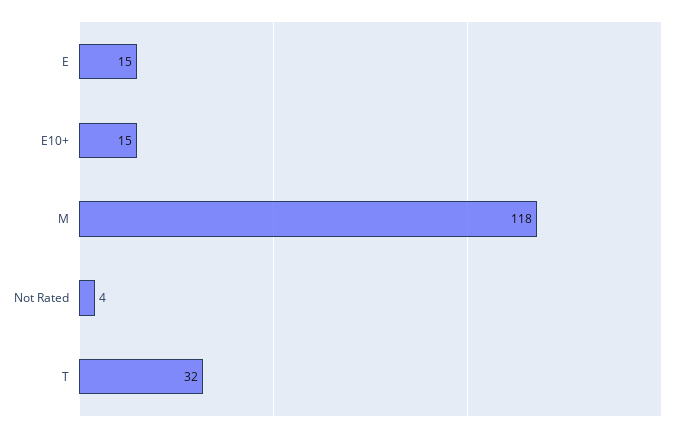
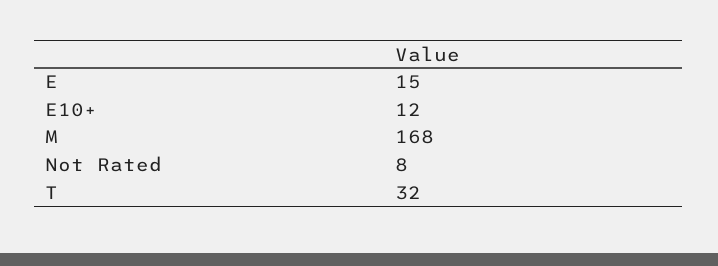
  {
    "E": 15,
-   "E10+": 15,
+   "E10+": 12,
-   "M": 118,
+   "M": 168,
-   "Not Rated": 4,
+   "Not Rated": 8,
    "T": 32
  }

